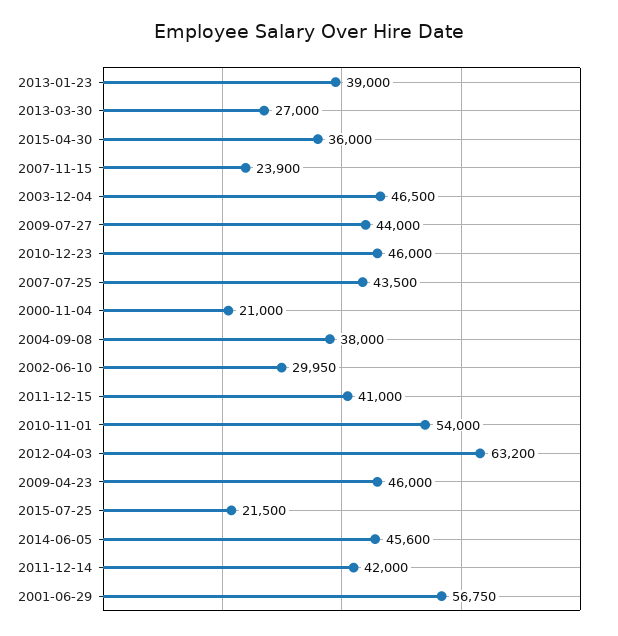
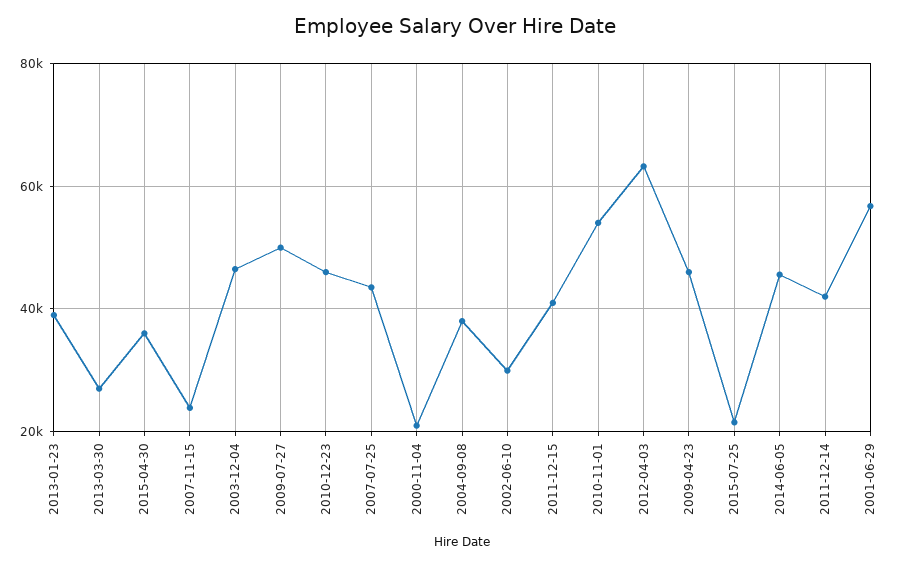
  {
    "2013-01-23": 39000,
    "2013-03-30": 27000,
    "2015-04-30": 36000,
    "2007-11-15": 23900,
    "2003-12-04": 46500,
-   "2009-07-27": 44000,
+   "2009-07-27": 50000,
    "2010-12-23": 46000,
    "2007-07-25": 43500,
    "2000-11-04": 21000,
    "2004-09-08": 38000,
    "2002-06-10": 29950,
    "2011-12-15": 41000,
    "2010-11-01": 54000,
    "2012-04-03": 63200,
    "2009-04-23": 46000,
    "2015-07-25": 21500,
    "2014-06-05": 45600,
    "2011-12-14": 42000,
    "2001-06-29": 56750
  }

